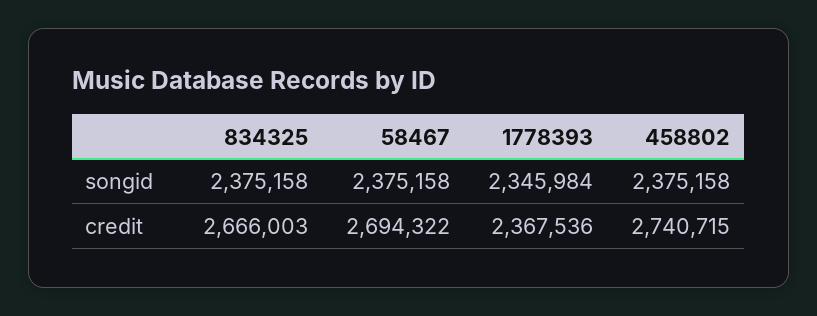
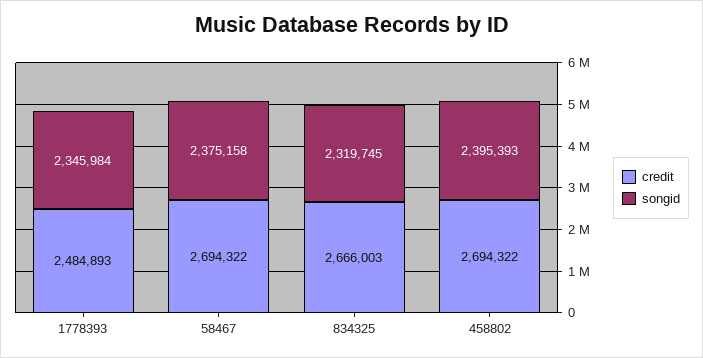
  {
    "songid": {
-     "834325": 2375158,
+     "834325": 2319745,
      "58467": 2375158,
      "1778393": 2345984,
-     "458802": 2375158
+     "458802": 2395393
    },
    "credit": {
      "834325": 2666003,
      "58467": 2694322,
-     "1778393": 2367536,
+     "1778393": 2484893,
-     "458802": 2740715
+     "458802": 2694322
    }
  }

